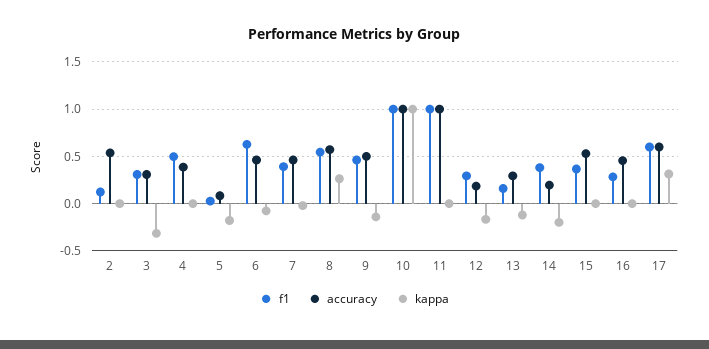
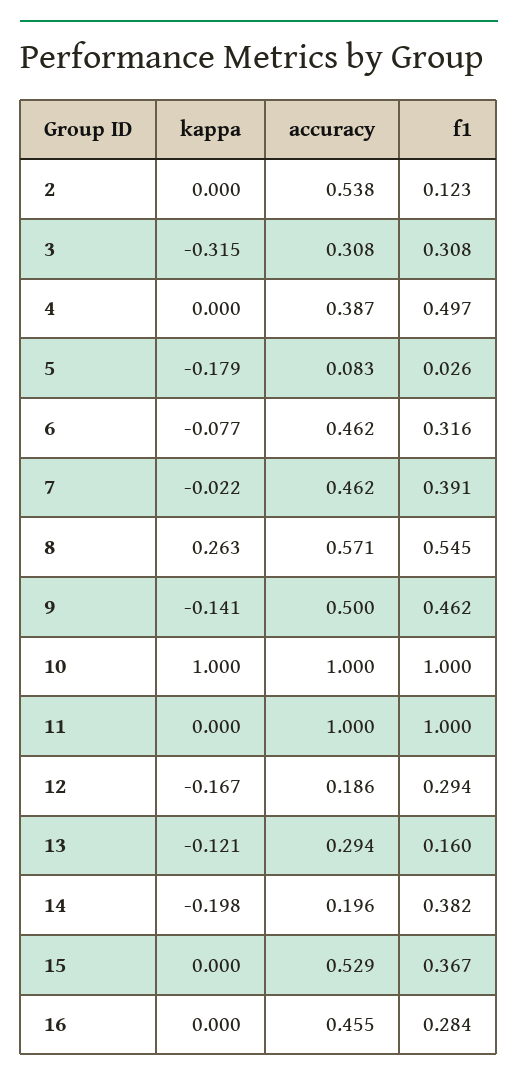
  {
    "f1": {
      "2": 0.123,
      "3": 0.308,
      "4": 0.497,
      "5": 0.026,
-     "6": 0.6,
+     "6": 0.316,
      "7": 0.391,
      "8": 0.545,
      "9": 0.462,
      "10": 1,
      "11": 1,
      "12": 0.294,
      "13": 0.16,
      "14": 0.382,
      "15": 0.367,
-     "16": 0.284,
+     "16": 0.284
-     "17": 0.6
    },
    "accuracy": {
      "2": 0.538,
      "3": 0.308,
      "4": 0.387,
      "5": 0.083,
      "6": 0.462,
      "7": 0.462,
      "8": 0.571,
      "9": 0.5,
      "10": 1,
      "11": 1,
      "12": 0.186,
      "13": 0.294,
      "14": 0.196,
      "15": 0.529,
-     "16": 0.455,
+     "16": 0.455
-     "17": 0.6
    },
    "kappa": {
      "2": 0,
      "3": -0.315,
      "4": 0,
      "5": -0.179,
      "6": -0.077,
      "7": -0.022,
      "8": 0.263,
      "9": -0.141,
      "10": 1,
      "11": 0,
      "12": -0.167,
      "13": -0.121,
      "14": -0.198,
      "15": 0,
-     "16": 0,
+     "16": 0
-     "17": 0.3
    }
  }

